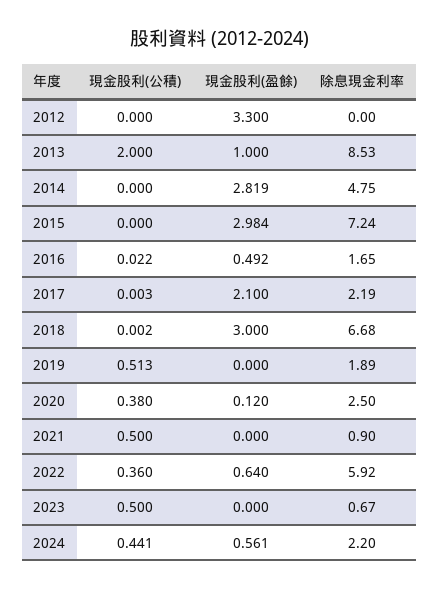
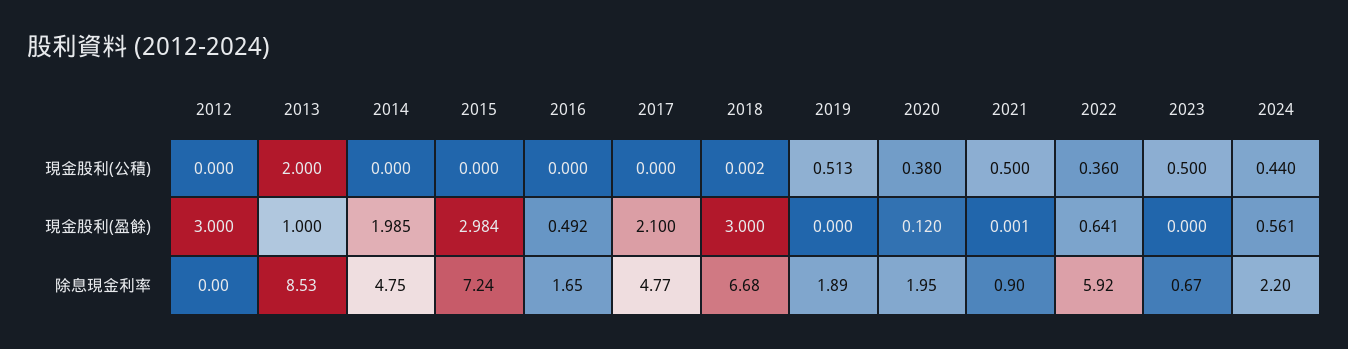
  {
    "現金股利(公積)": {
      "2012": 0,
      "2013": 2,
      "2014": 0,
      "2015": 0,
-     "2016": 0.022,
+     "2016": 0,
-     "2017": 0.003,
+     "2017": 0,
      "2018": 0.002,
      "2019": 0.513,
      "2020": 0.38,
      "2021": 0.5,
      "2022": 0.36,
      "2023": 0.5,
-     "2024": 0.441
+     "2024": 0.44
    },
    "現金股利(盈餘)": {
-     "2012": 3.3,
+     "2012": 3,
      "2013": 1,
-     "2014": 2.819,
+     "2014": 1.985,
      "2015": 2.984,
      "2016": 0.492,
      "2017": 2.1,
      "2018": 3,
      "2019": 0,
      "2020": 0.12,
-     "2021": 0,
+     "2021": 0.001,
-     "2022": 0.64,
+     "2022": 0.641,
      "2023": 0,
      "2024": 0.561
    },
    "除息現金利率": {
      "2012": 0,
      "2013": 8.53,
      "2014": 4.75,
      "2015": 7.24,
      "2016": 1.65,
-     "2017": 2.19,
+     "2017": 4.77,
      "2018": 6.68,
      "2019": 1.89,
-     "2020": 2.5,
+     "2020": 1.95,
      "2021": 0.9,
      "2022": 5.92,
      "2023": 0.67,
      "2024": 2.2
    }
  }

